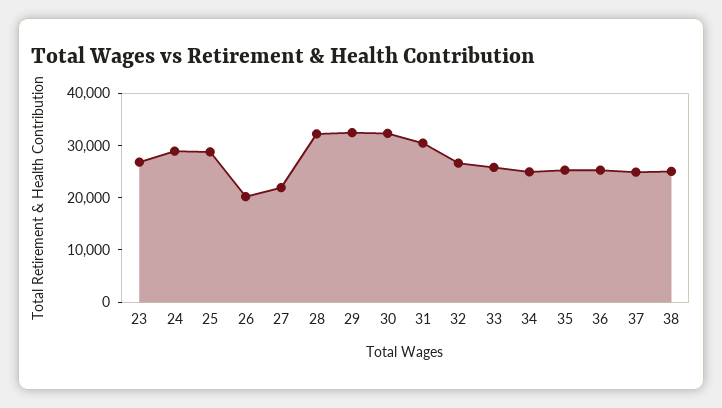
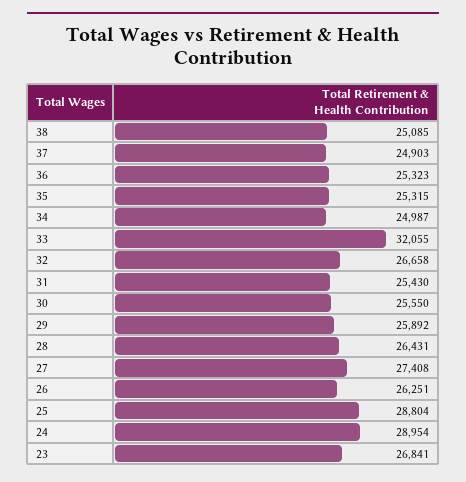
  {
    "23": 26841,
    "24": 28954,
    "25": 28804,
-   "26": 20000,
+   "26": 26251,
-   "27": 22000,
+   "27": 27408,
-   "28": 32000,
+   "28": 26431,
-   "29": 32000,
+   "29": 25892,
-   "30": 32000,
+   "30": 25550,
-   "31": 30000,
+   "31": 25430,
    "32": 26658,
-   "33": 26000,
+   "33": 32055,
    "34": 24987,
    "35": 25315,
    "36": 25323,
    "37": 24903,
    "38": 25085
  }

